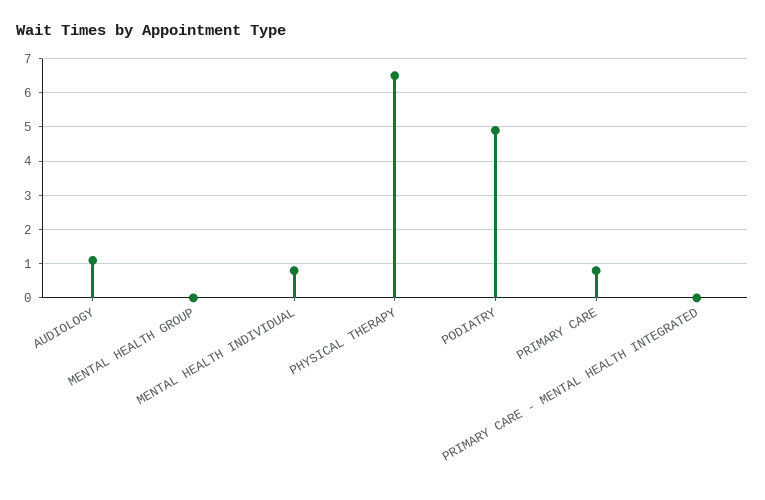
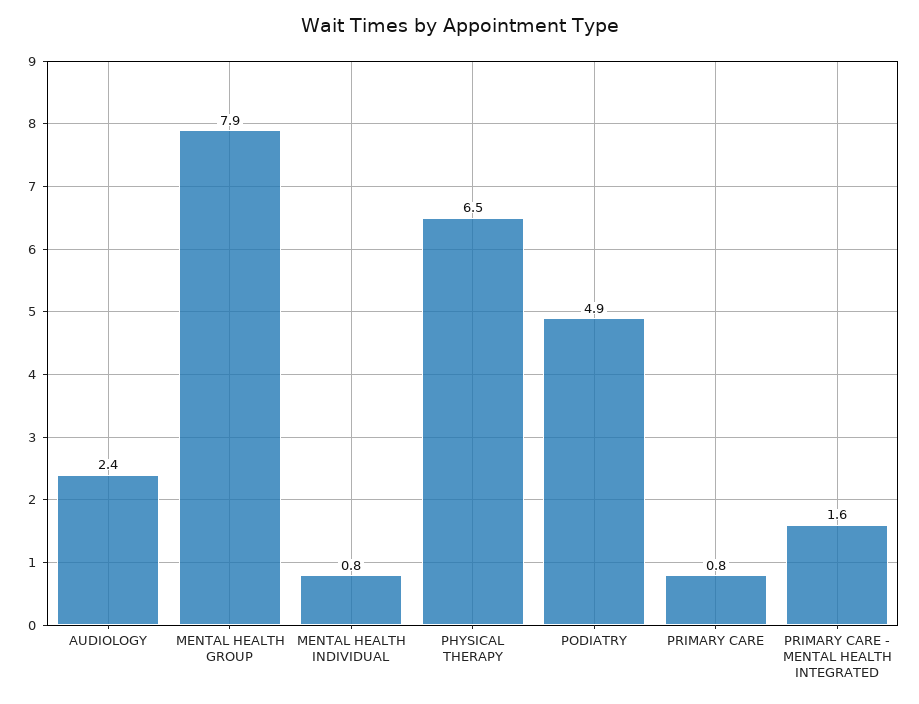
  {
-   "AUDIOLOGY": 1,
+   "AUDIOLOGY": 2.4,
-   "MENTAL HEALTH GROUP": 0,
+   "MENTAL HEALTH GROUP": 7.9,
    "MENTAL HEALTH INDIVIDUAL": 0.8,
    "PHYSICAL THERAPY": 6.5,
    "PODIATRY": 4.9,
    "PRIMARY CARE": 0.8,
-   "PRIMARY CARE - MENTAL HEALTH INTEGRATED": 0
+   "PRIMARY CARE - MENTAL HEALTH INTEGRATED": 1.6
  }

